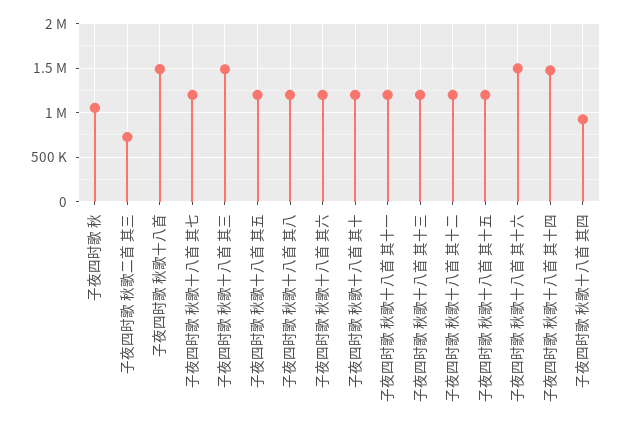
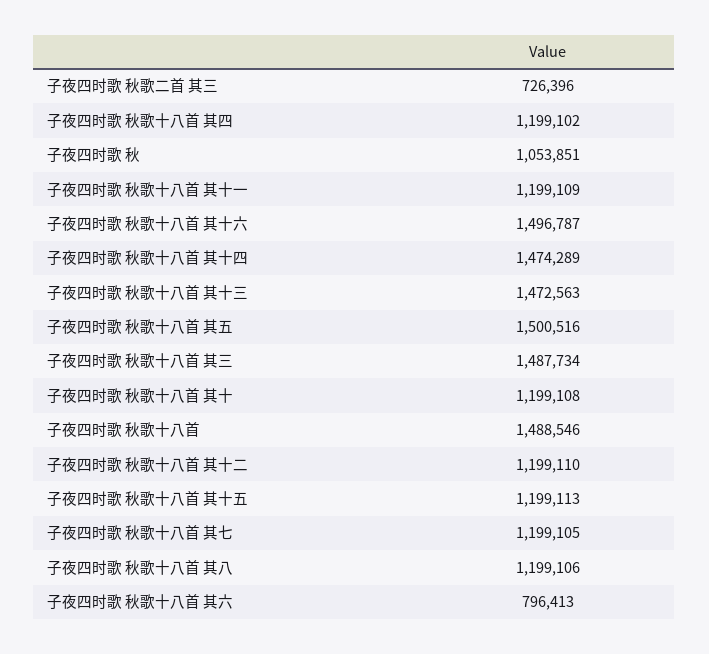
  {
    "子夜四时歌 秋": 1053851,
    "子夜四时歌 秋歌二首 其三": 726396,
    "子夜四时歌 秋歌十八首": 1488546,
    "子夜四时歌 秋歌十八首 其七": 1199105,
    "子夜四时歌 秋歌十八首 其三": 1487734,
-   "子夜四时歌 秋歌十八首 其五": 1200000,
+   "子夜四时歌 秋歌十八首 其五": 1500516,
    "子夜四时歌 秋歌十八首 其八": 1199106,
-   "子夜四时歌 秋歌十八首 其六": 1200000,
+   "子夜四时歌 秋歌十八首 其六": 796413,
    "子夜四时歌 秋歌十八首 其十": 1199108,
    "子夜四时歌 秋歌十八首 其十一": 1199109,
-   "子夜四时歌 秋歌十八首 其十三": 1200000,
+   "子夜四时歌 秋歌十八首 其十三": 1472563,
    "子夜四时歌 秋歌十八首 其十二": 1199110,
    "子夜四时歌 秋歌十八首 其十五": 1199113,
    "子夜四时歌 秋歌十八首 其十六": 1496787,
    "子夜四时歌 秋歌十八首 其十四": 1474289,
-   "子夜四时歌 秋歌十八首 其四": 900000
+   "子夜四时歌 秋歌十八首 其四": 1199102
  }

